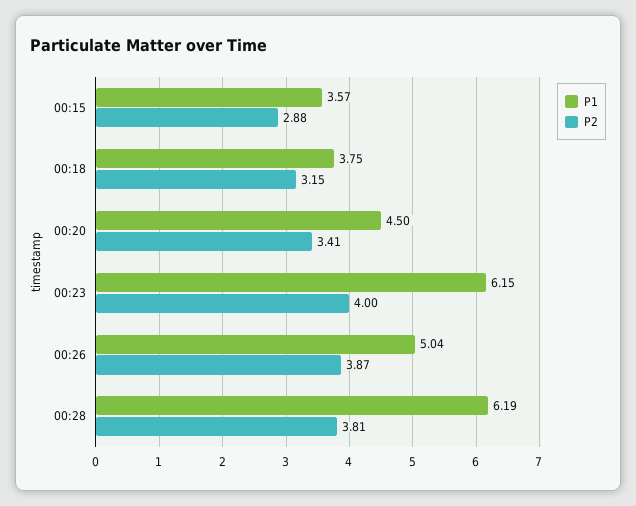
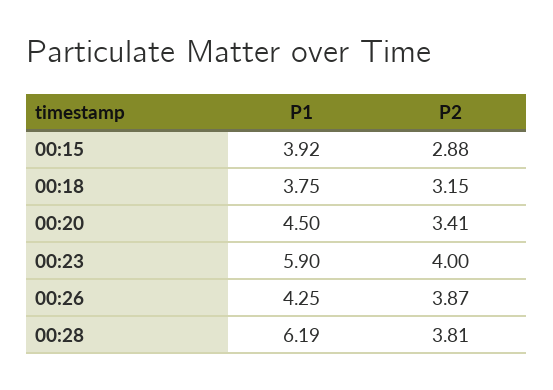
  {
    "P1": {
-     "00:15": 3.57,
+     "00:15": 3.92,
      "00:18": 3.75,
      "00:20": 4.5,
-     "00:23": 6.15,
+     "00:23": 5.9,
-     "00:26": 5.04,
+     "00:26": 4.25,
      "00:28": 6.19
    },
    "P2": {
      "00:15": 2.88,
      "00:18": 3.15,
      "00:20": 3.41,
      "00:23": 4,
      "00:26": 3.87,
      "00:28": 3.81
    }
  }

